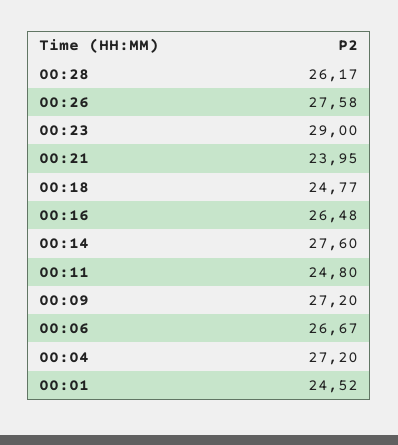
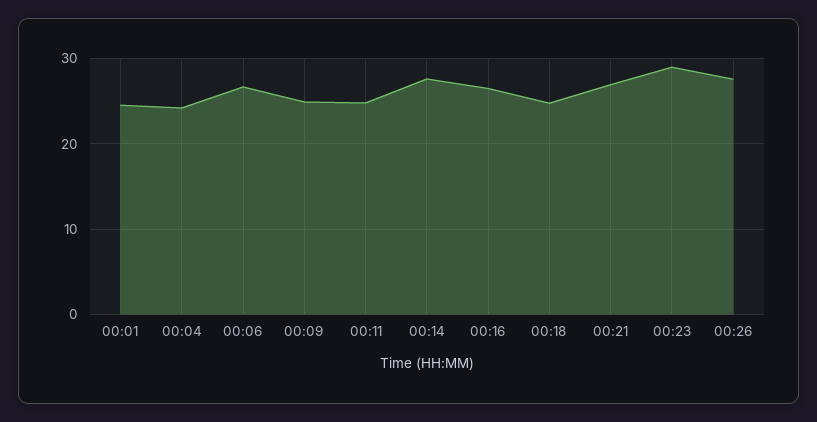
  {
-   "00:28": 26.17,
    "00:26": 27.58,
    "00:23": 29,
-   "00:21": 23.95,
+   "00:21": 27,
    "00:18": 24.77,
    "00:16": 26.48,
    "00:14": 27.6,
    "00:11": 24.8,
-   "00:09": 27.2,
+   "00:09": 25,
    "00:06": 26.67,
-   "00:04": 27.2,
+   "00:04": 24,
    "00:01": 24.52
  }

